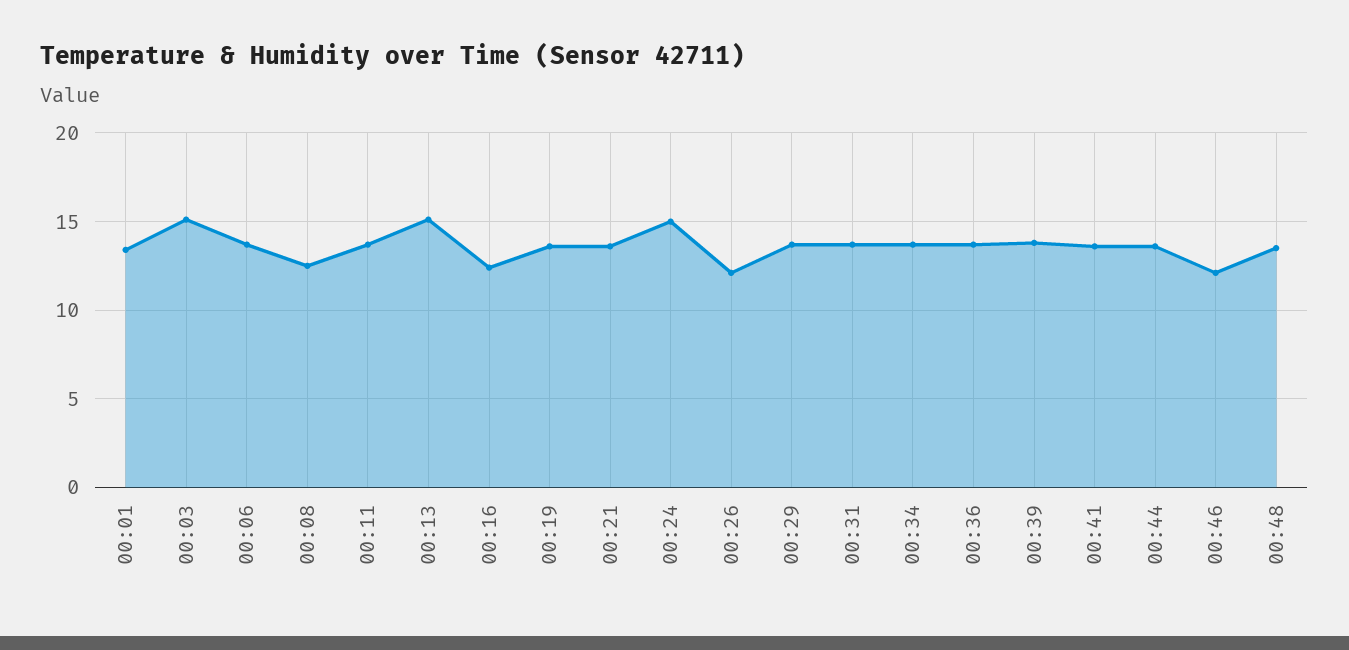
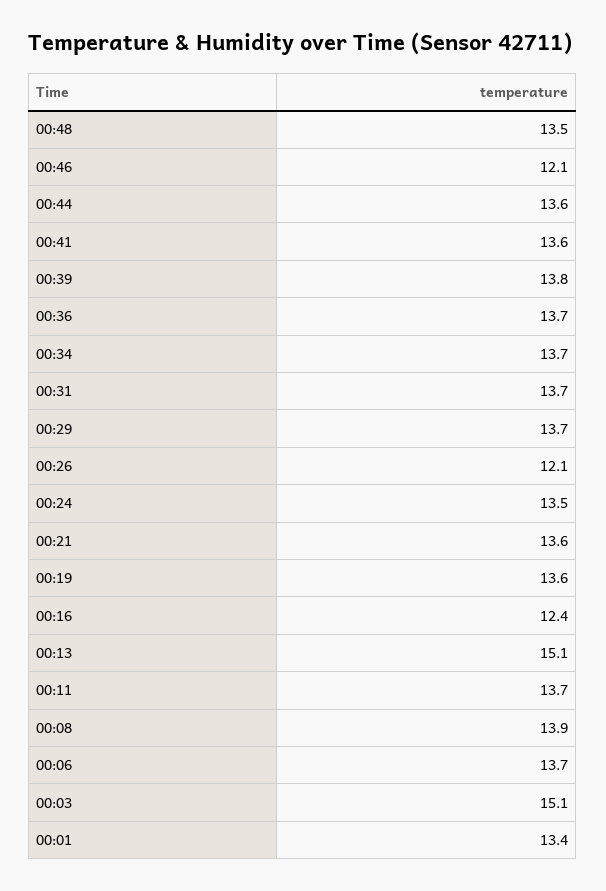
  {
    "00:01": 13.4,
    "00:03": 15.1,
    "00:06": 13.7,
-   "00:08": 12.5,
+   "00:08": 13.9,
    "00:11": 13.7,
    "00:13": 15.1,
    "00:16": 12.4,
    "00:19": 13.6,
    "00:21": 13.6,
-   "00:24": 15,
+   "00:24": 13.5,
    "00:26": 12.1,
    "00:29": 13.7,
    "00:31": 13.7,
    "00:34": 13.7,
    "00:36": 13.7,
    "00:39": 13.8,
    "00:41": 13.6,
    "00:44": 13.6,
    "00:46": 12.1,
    "00:48": 13.5
  }

